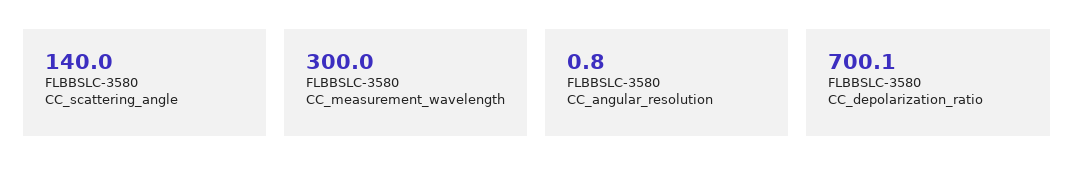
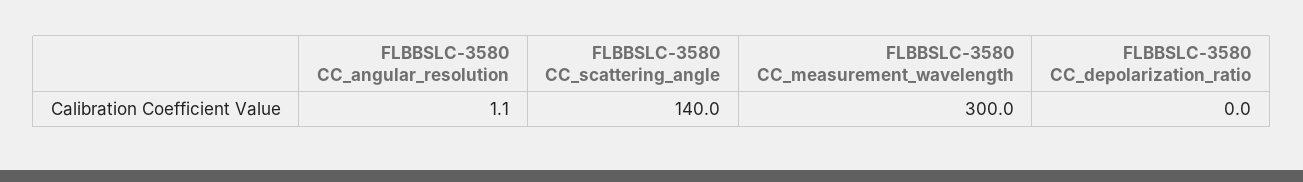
  {
    "FLBBSLC-3580 CC_scattering_angle": 140,
    "FLBBSLC-3580 CC_measurement_wavelength": 300,
-   "FLBBSLC-3580 CC_angular_resolution": 0.8,
+   "FLBBSLC-3580 CC_angular_resolution": 1.1,
-   "FLBBSLC-3580 CC_depolarization_ratio": 700.1
+   "FLBBSLC-3580 CC_depolarization_ratio": 0
  }

